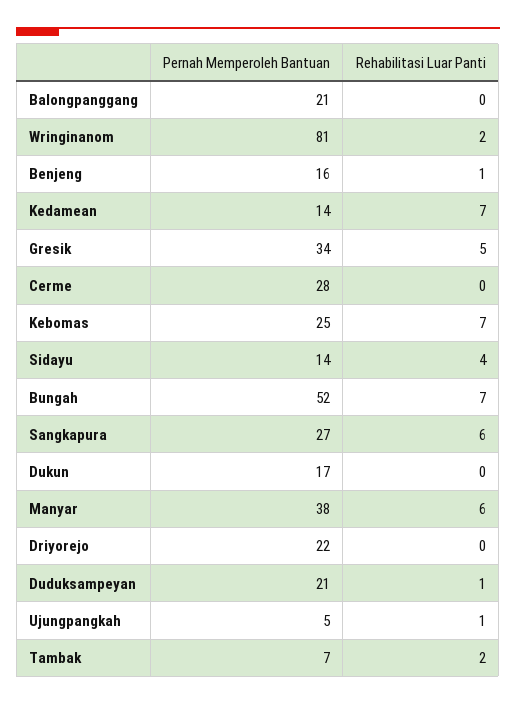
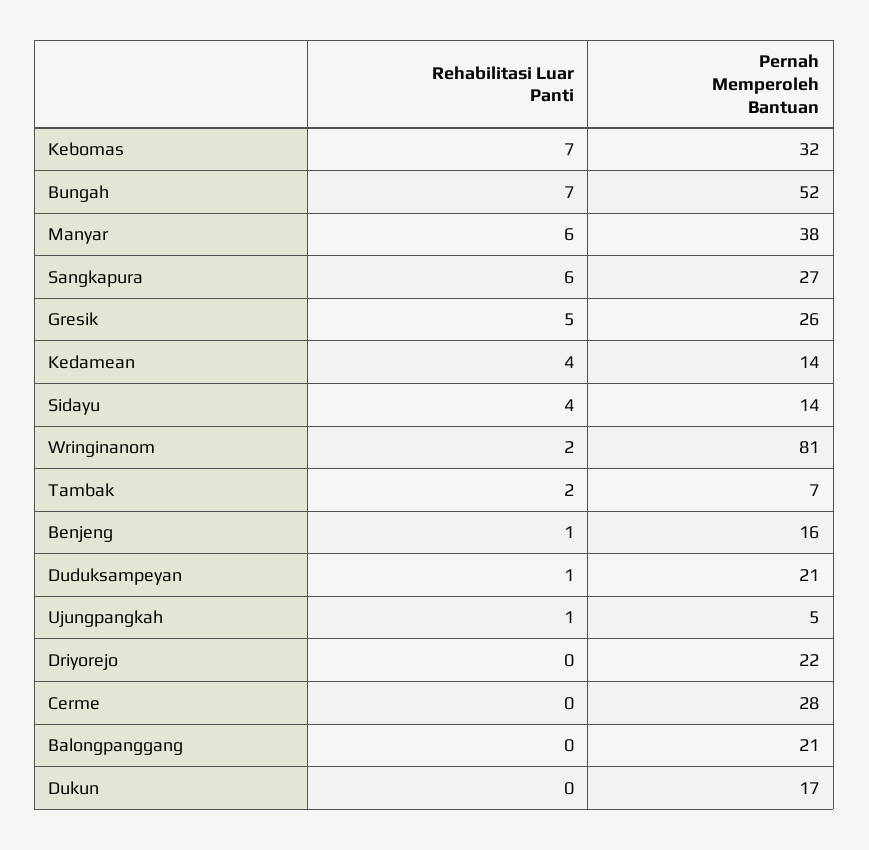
  {
    "Pernah Memperoleh Bantuan": {
      "Balongpanggang": 21,
      "Wringinanom": 81,
      "Benjeng": 16,
      "Kedamean": 14,
-     "Gresik": 34,
+     "Gresik": 26,
      "Cerme": 28,
-     "Kebomas": 25,
+     "Kebomas": 32,
      "Sidayu": 14,
      "Bungah": 52,
      "Sangkapura": 27,
      "Dukun": 17,
      "Manyar": 38,
      "Driyorejo": 22,
      "Duduksampeyan": 21,
      "Ujungpangkah": 5,
      "Tambak": 7
    },
    "Rehabilitasi Luar Panti": {
      "Balongpanggang": 0,
      "Wringinanom": 2,
      "Benjeng": 1,
-     "Kedamean": 7,
+     "Kedamean": 4,
      "Gresik": 5,
      "Cerme": 0,
      "Kebomas": 7,
      "Sidayu": 4,
      "Bungah": 7,
      "Sangkapura": 6,
      "Dukun": 0,
      "Manyar": 6,
      "Driyorejo": 0,
      "Duduksampeyan": 1,
      "Ujungpangkah": 1,
      "Tambak": 2
    }
  }

